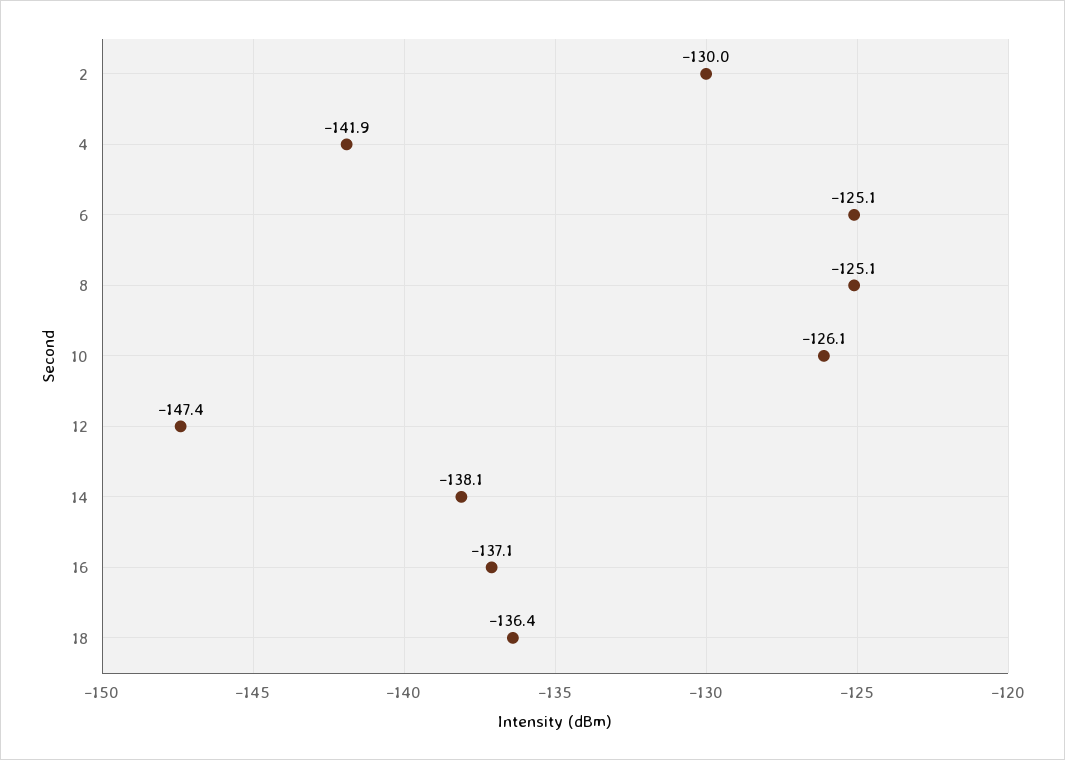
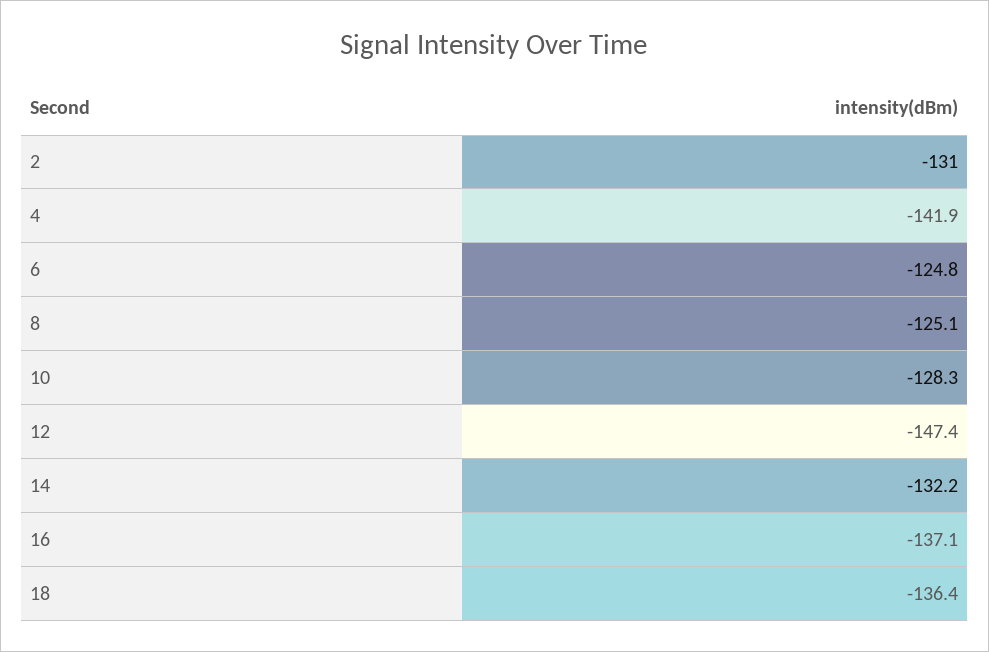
  {
-   "2": -130,
+   "2": -131,
    "4": -141.9,
-   "6": -125.1,
+   "6": -124.8,
    "8": -125.1,
-   "10": -126.1,
+   "10": -128.3,
    "12": -147.4,
-   "14": -138.1,
+   "14": -132.2,
    "16": -137.1,
    "18": -136.4
  }

